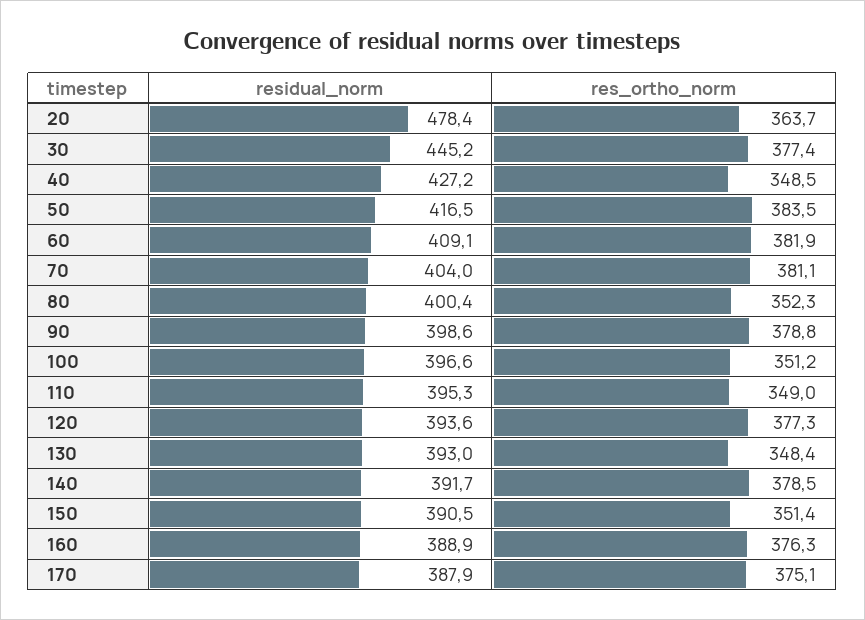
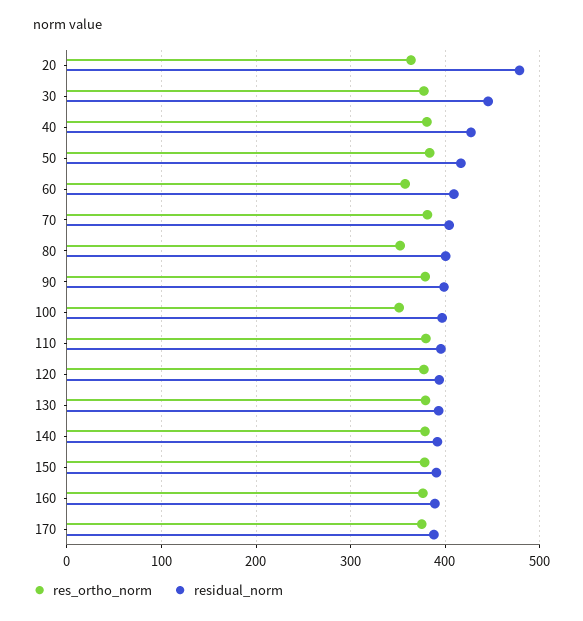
  {
    "residual_norm": {
      "20": 478.4,
      "30": 445.2,
      "40": 427.2,
      "50": 416.5,
      "60": 409.1,
      "70": 404,
      "80": 400.4,
      "90": 398.6,
      "100": 396.6,
      "110": 395.3,
      "120": 393.6,
      "130": 393,
      "140": 391.7,
      "150": 390.5,
      "160": 388.9,
      "170": 387.9
    },
    "res_ortho_norm": {
      "20": 363.7,
      "30": 377.4,
-     "40": 348.5,
+     "40": 380,
      "50": 383.5,
-     "60": 381.9,
+     "60": 360,
      "70": 381.1,
      "80": 352.3,
      "90": 378.8,
      "100": 351.2,
-     "110": 349,
+     "110": 380,
      "120": 377.3,
-     "130": 348.4,
+     "130": 380,
      "140": 378.5,
-     "150": 351.4,
+     "150": 380,
      "160": 376.3,
      "170": 375.1
    }
  }

